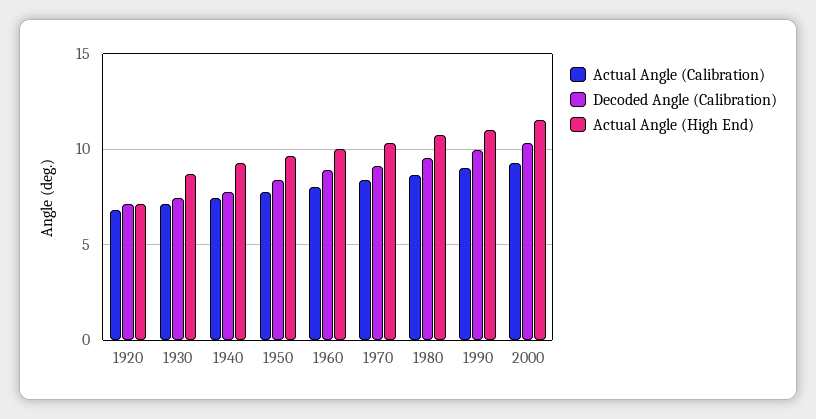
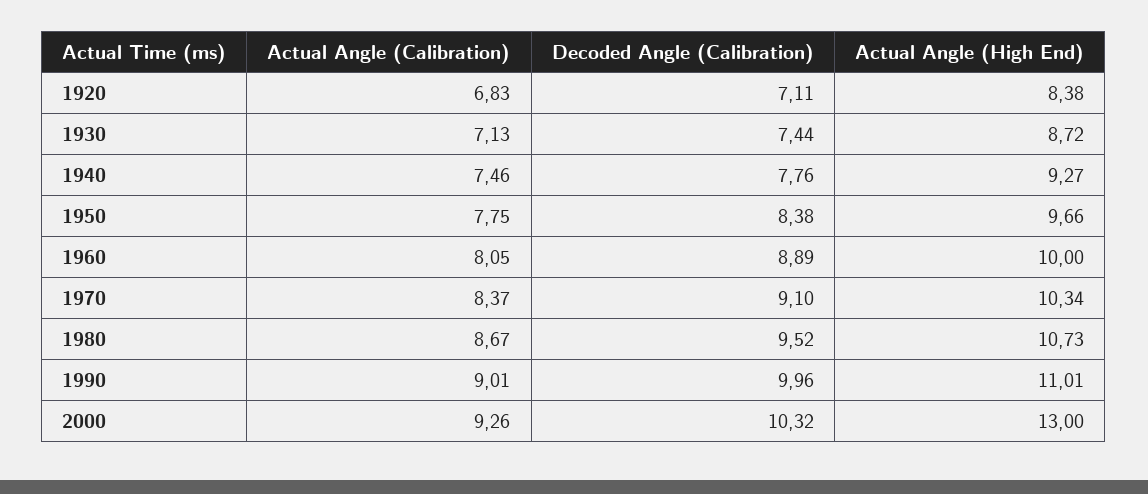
  {
    "Actual Angle (Calibration)": {
      "1920": 6.83,
      "1930": 7.13,
      "1940": 7.46,
      "1950": 7.75,
      "1960": 8.05,
      "1970": 8.37,
      "1980": 8.67,
      "1990": 9.01,
      "2000": 9.26
    },
    "Decoded Angle (Calibration)": {
      "1920": 7.11,
      "1930": 7.44,
      "1940": 7.76,
      "1950": 8.38,
      "1960": 8.89,
      "1970": 9.1,
      "1980": 9.52,
      "1990": 9.96,
      "2000": 10.32
    },
    "Actual Angle (High End)": {
-     "1920": 7,
+     "1920": 8.38,
      "1930": 8.72,
      "1940": 9.27,
      "1950": 9.66,
      "1960": 10,
      "1970": 10.34,
      "1980": 10.73,
      "1990": 11.01,
-     "2000": 11.5
+     "2000": 13
    }
  }

